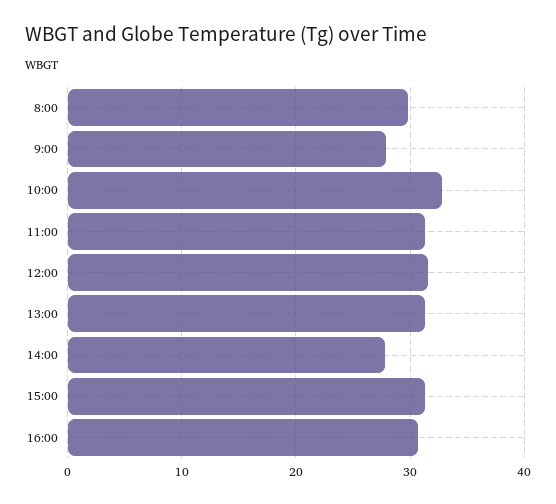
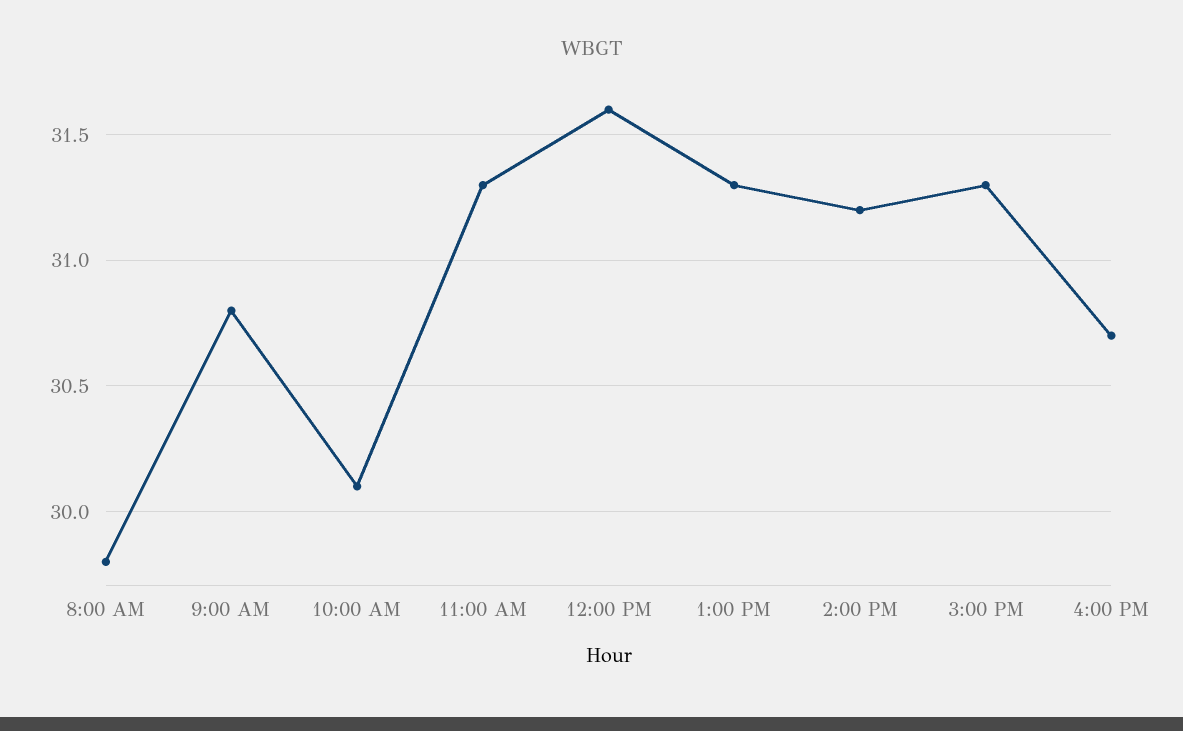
  {
    "8:00": 29.8,
-   "9:00": 28,
+   "9:00": 30.8,
-   "10:00": 33,
+   "10:00": 30.1,
    "11:00": 31.3,
    "12:00": 31.6,
    "13:00": 31.3,
-   "14:00": 28,
+   "14:00": 31.2,
    "15:00": 31.3,
    "16:00": 30.7
  }

